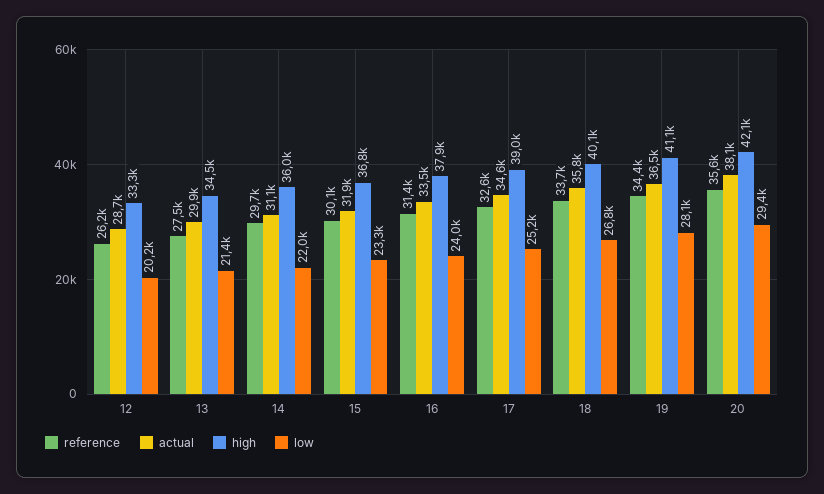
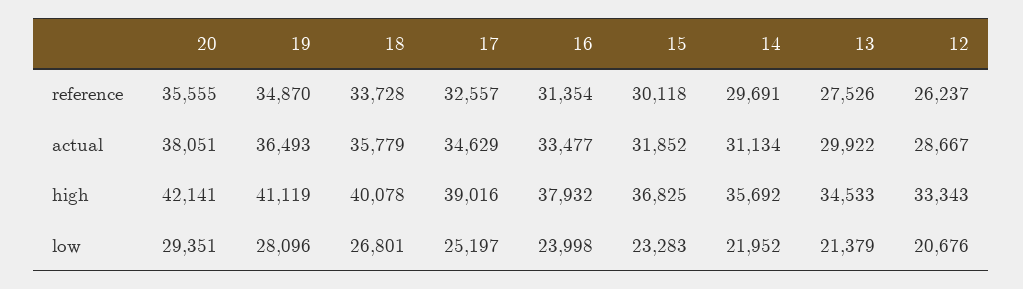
  {
    "reference": {
      "12": 26237,
      "13": 27526,
      "14": 29691,
      "15": 30118,
      "16": 31354,
      "17": 32557,
      "18": 33728,
-     "19": 34400,
+     "19": 34870,
      "20": 35555
    },
    "actual": {
      "12": 28667,
      "13": 29922,
      "14": 31134,
      "15": 31852,
      "16": 33477,
      "17": 34629,
      "18": 35779,
      "19": 36493,
      "20": 38051
    },
    "high": {
      "12": 33343,
      "13": 34533,
-     "14": 36000,
+     "14": 35692,
      "15": 36825,
      "16": 37932,
      "17": 39016,
      "18": 40078,
      "19": 41119,
      "20": 42141
    },
    "low": {
-     "12": 20200,
+     "12": 20676,
      "13": 21379,
      "14": 21952,
      "15": 23283,
      "16": 23998,
      "17": 25197,
      "18": 26801,
      "19": 28096,
      "20": 29351
    }
  }

